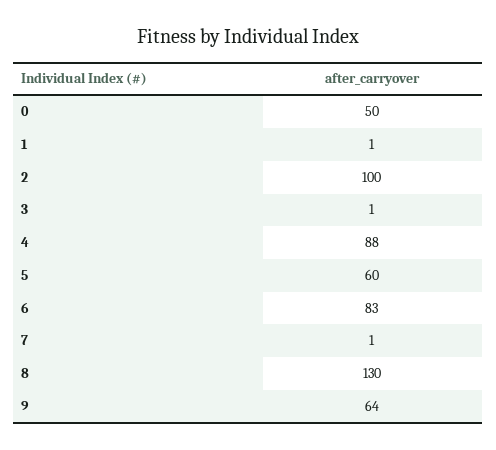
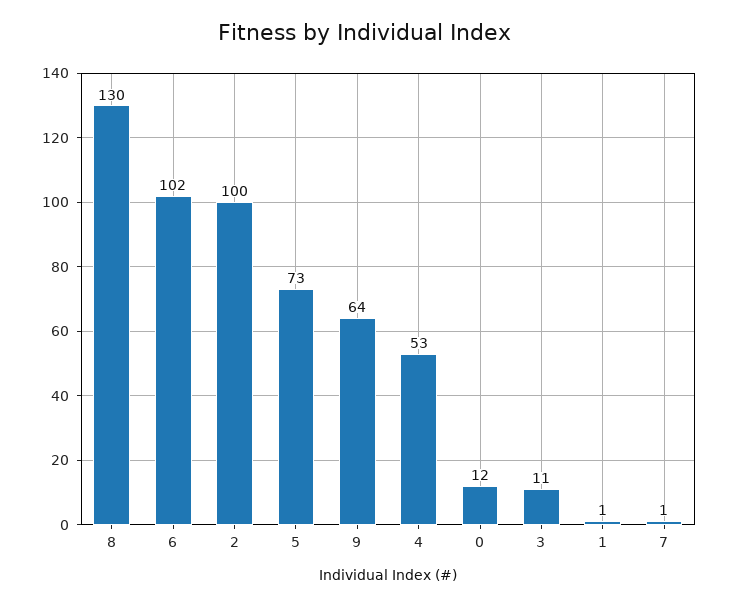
  {
-   "0": 50,
+   "0": 12,
    "1": 1,
    "2": 100,
-   "3": 1,
+   "3": 11,
-   "4": 88,
+   "4": 53,
-   "5": 60,
+   "5": 73,
-   "6": 83,
+   "6": 102,
    "7": 1,
    "8": 130,
    "9": 64
  }

